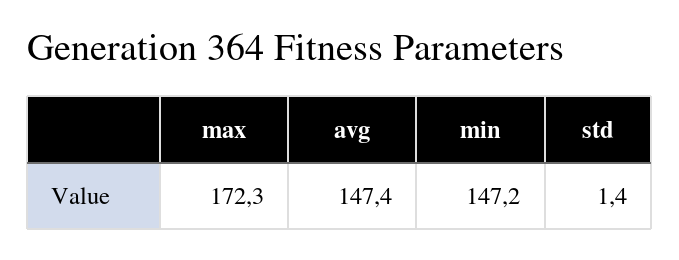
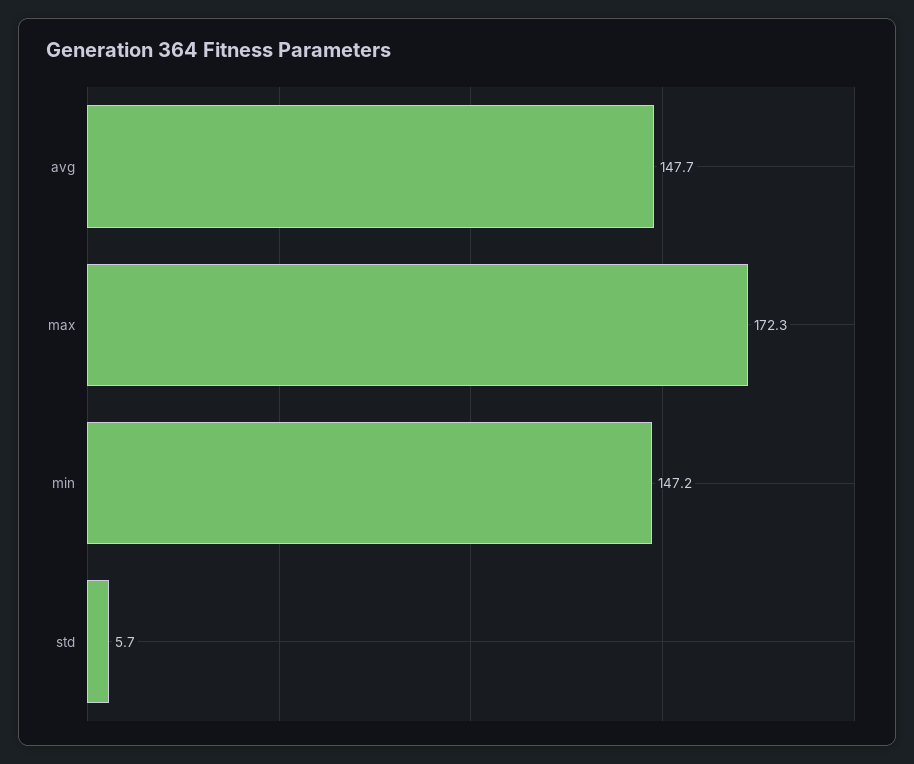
  {
    "max": 172.3,
-   "avg": 147.4,
+   "avg": 147.7,
    "min": 147.2,
-   "std": 1.4
+   "std": 5.7
  }

